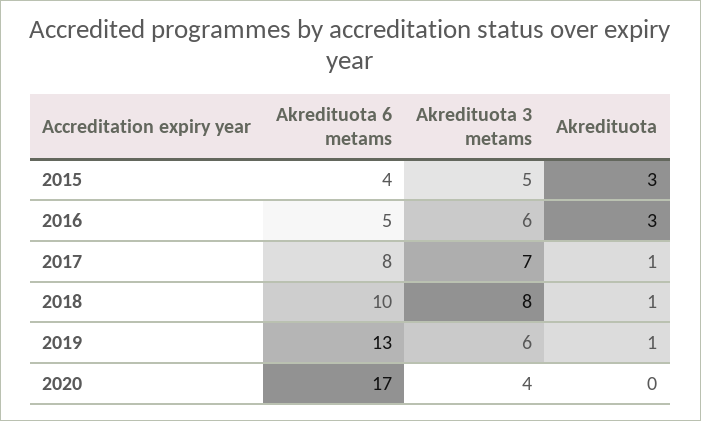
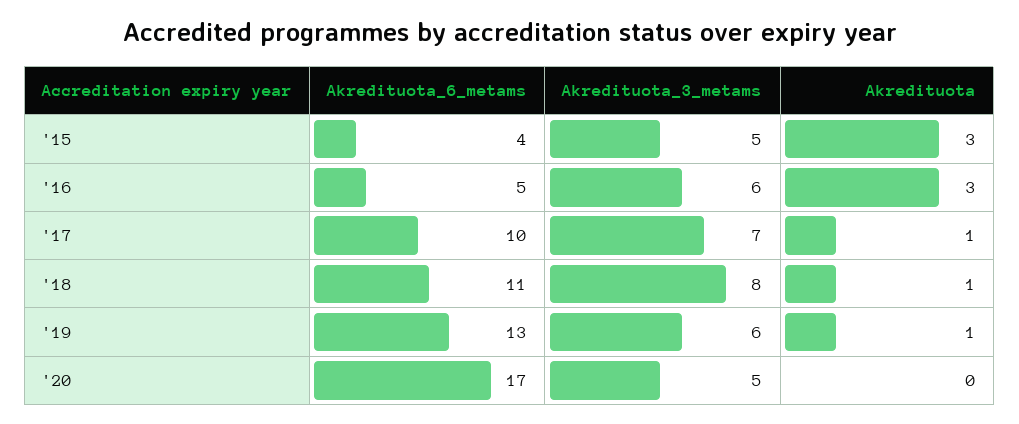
  {
    "Akredituota 6 metams": {
      "2015": 4,
      "2016": 5,
-     "2017": 8,
+     "2017": 10,
-     "2018": 10,
+     "2018": 11,
      "2019": 13,
      "2020": 17
    },
    "Akredituota 3 metams": {
      "2015": 5,
      "2016": 6,
      "2017": 7,
      "2018": 8,
      "2019": 6,
-     "2020": 4
+     "2020": 5
    },
    "Akredituota": {
      "2015": 3,
      "2016": 3,
      "2017": 1,
      "2018": 1,
      "2019": 1,
      "2020": 0
    }
  }

